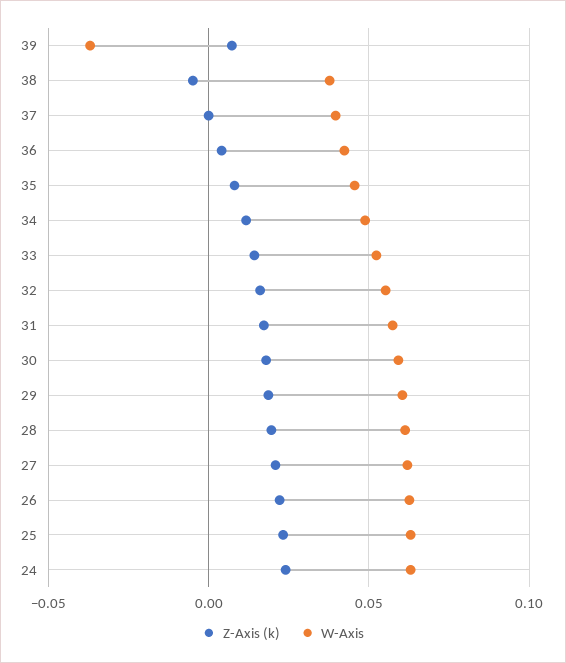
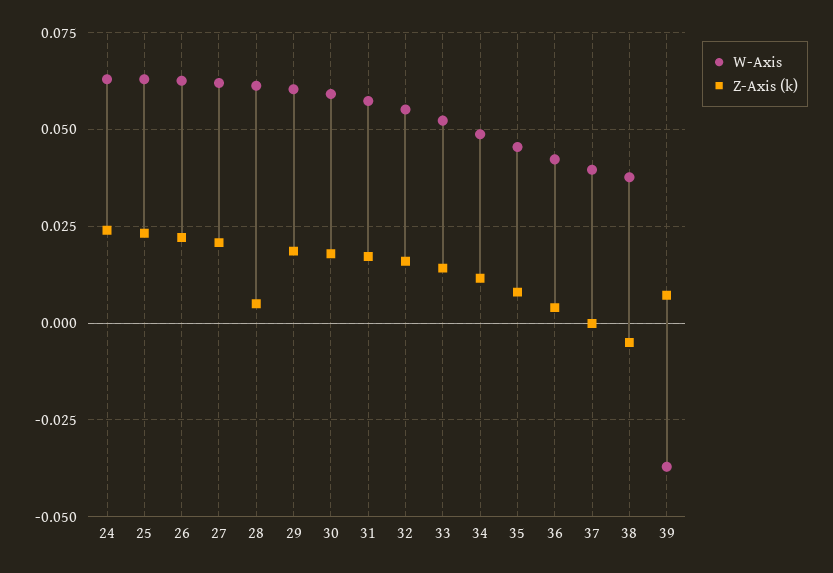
  {
    "Z-Axis (k)": {
      "39": 0.0075,
      "38": -0.005,
      "37": 0,
      "36": 0.005,
      "35": 0.0075,
      "34": 0.0125,
      "33": 0.015,
      "32": 0.015,
      "31": 0.0175,
      "30": 0.0175,
      "29": 0.0175,
-     "28": 0.02,
+     "28": 0.005,
      "27": 0.02,
      "26": 0.0225,
      "25": 0.0225,
      "24": 0.025
    },
    "W-Axis": {
      "39": -0.0375,
      "38": 0.0375,
      "37": 0.04,
      "36": 0.0425,
      "35": 0.045,
      "34": 0.05,
      "33": 0.0525,
      "32": 0.055,
      "31": 0.0575,
      "30": 0.06,
      "29": 0.06,
      "28": 0.0625,
      "27": 0.0625,
      "26": 0.0625,
      "25": 0.0625,
      "24": 0.0625
    }
  }

